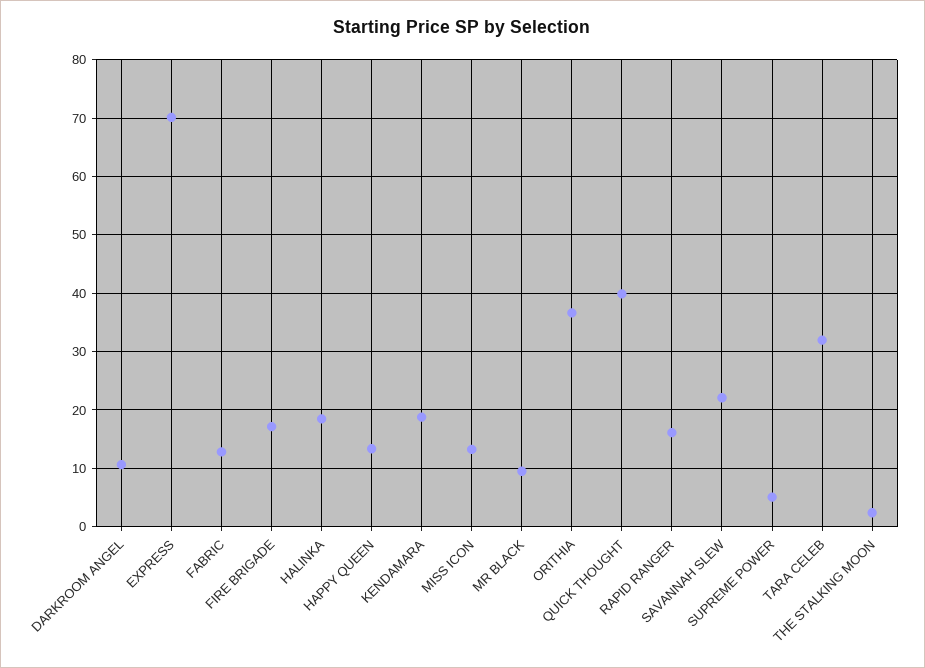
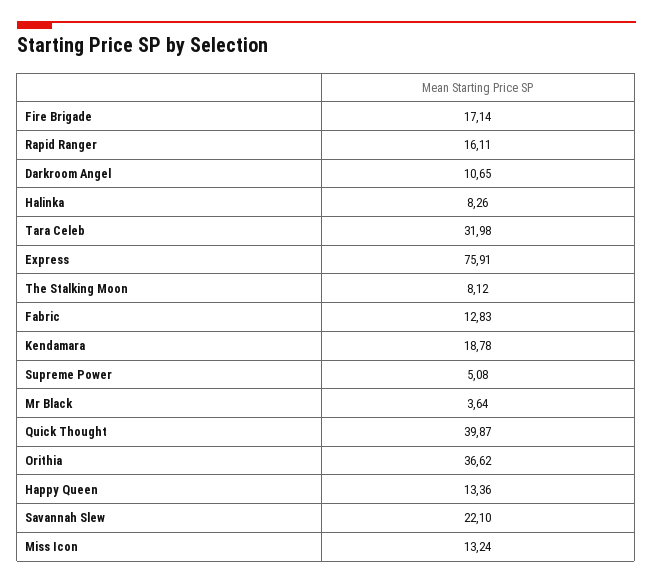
  {
    "DARKROOM ANGEL": 10.65,
-   "EXPRESS": 70,
+   "EXPRESS": 75.91,
    "FABRIC": 12.83,
    "FIRE BRIGADE": 17.14,
-   "HALINKA": 18,
+   "HALINKA": 8.26,
    "HAPPY QUEEN": 13.36,
    "KENDAMARA": 18.78,
    "MISS ICON": 13.24,
-   "MR BLACK": 10,
+   "MR BLACK": 3.64,
    "ORITHIA": 36.62,
    "QUICK THOUGHT": 39.87,
    "RAPID RANGER": 16.11,
    "SAVANNAH SLEW": 22.1,
    "SUPREME POWER": 5.08,
    "TARA CELEB": 31.98,
-   "THE STALKING MOON": 2
+   "THE STALKING MOON": 8.12
  }

